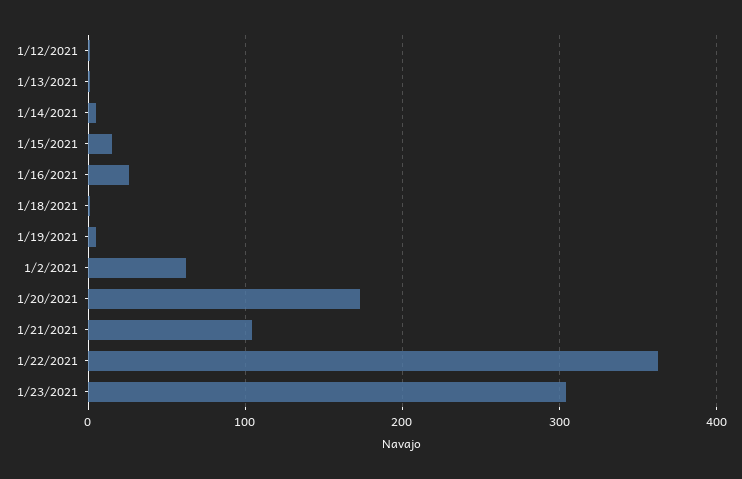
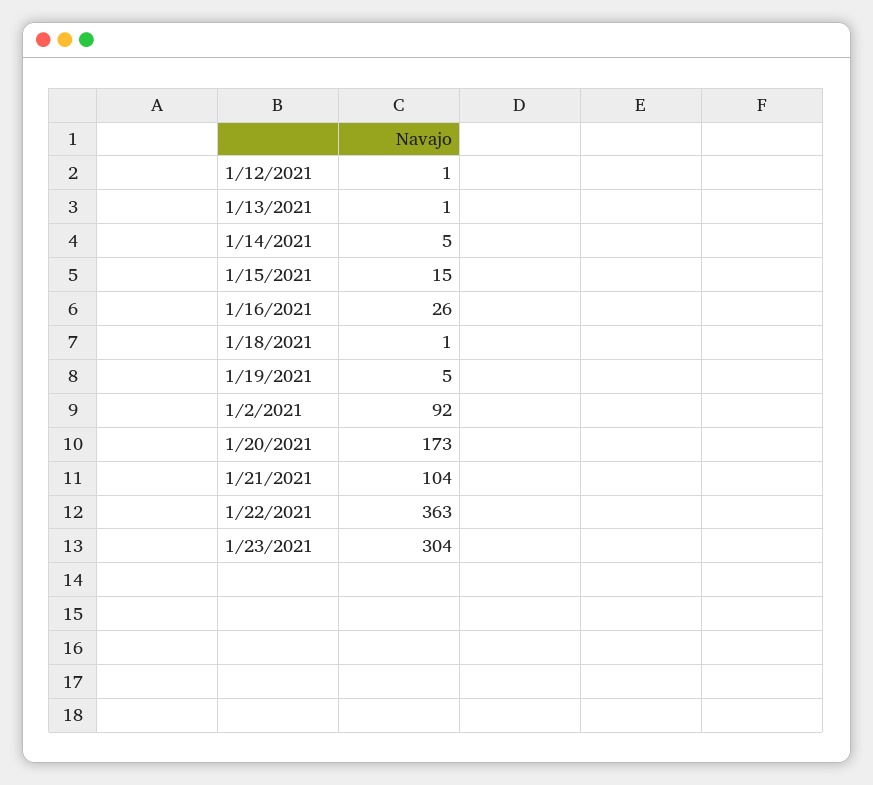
  {
    "1/12/2021": 1,
    "1/13/2021": 1,
    "1/14/2021": 5,
    "1/15/2021": 15,
    "1/16/2021": 26,
    "1/18/2021": 1,
    "1/19/2021": 5,
-   "1/2/2021": 60,
+   "1/2/2021": 92,
    "1/20/2021": 173,
    "1/21/2021": 104,
    "1/22/2021": 363,
    "1/23/2021": 304
  }

